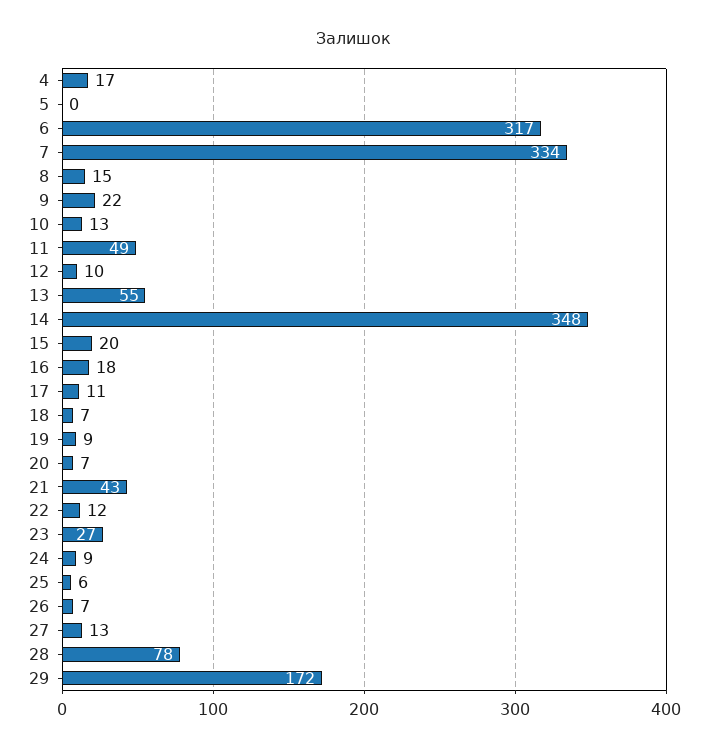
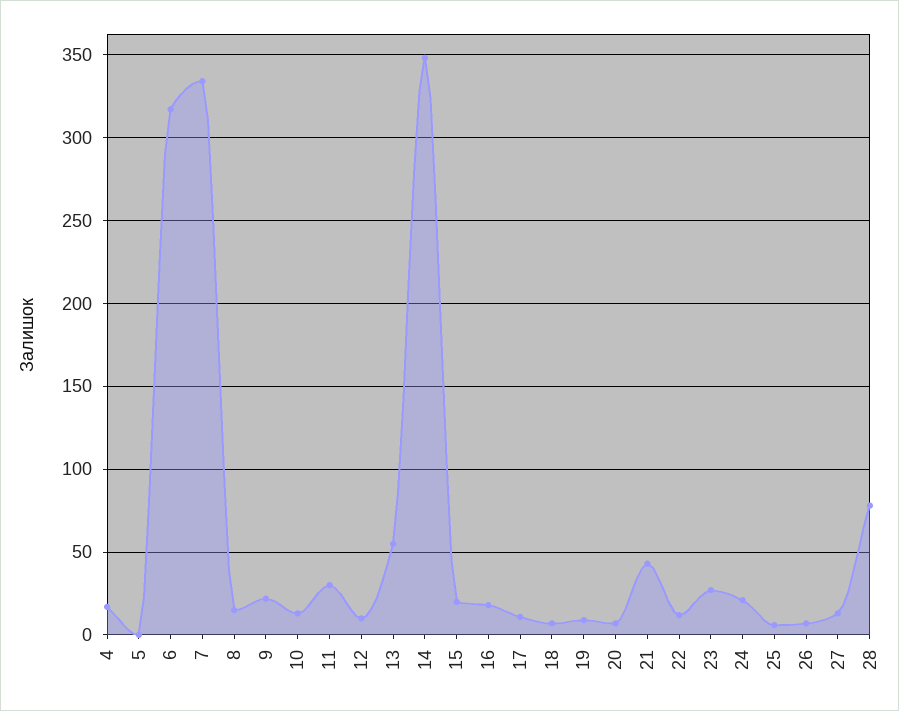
  {
    "4": 17,
    "5": 0,
    "6": 317,
    "7": 334,
    "8": 15,
    "9": 22,
    "10": 13,
-   "11": 49,
+   "11": 30,
    "12": 10,
    "13": 55,
    "14": 348,
    "15": 20,
    "16": 18,
    "17": 11,
    "18": 7,
    "19": 9,
    "20": 7,
    "21": 43,
    "22": 12,
    "23": 27,
-   "24": 9,
+   "24": 20,
    "25": 6,
    "26": 7,
    "27": 13,
-   "28": 78,
+   "28": 78
-   "29": 172
  }

